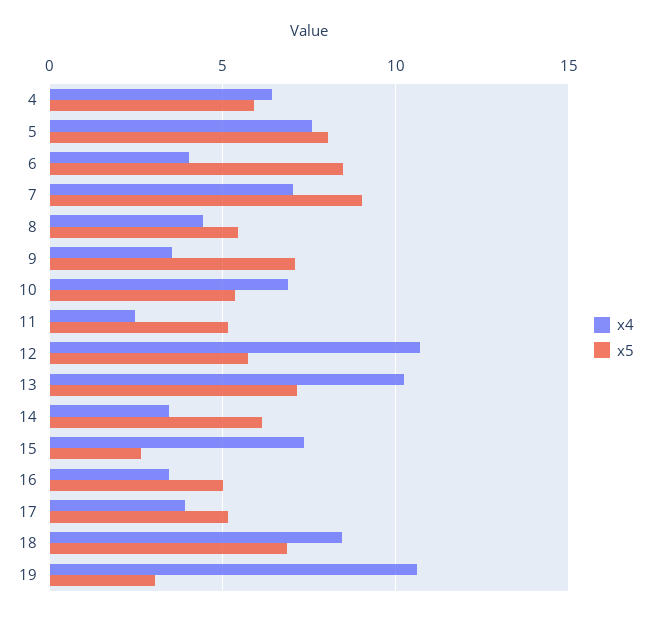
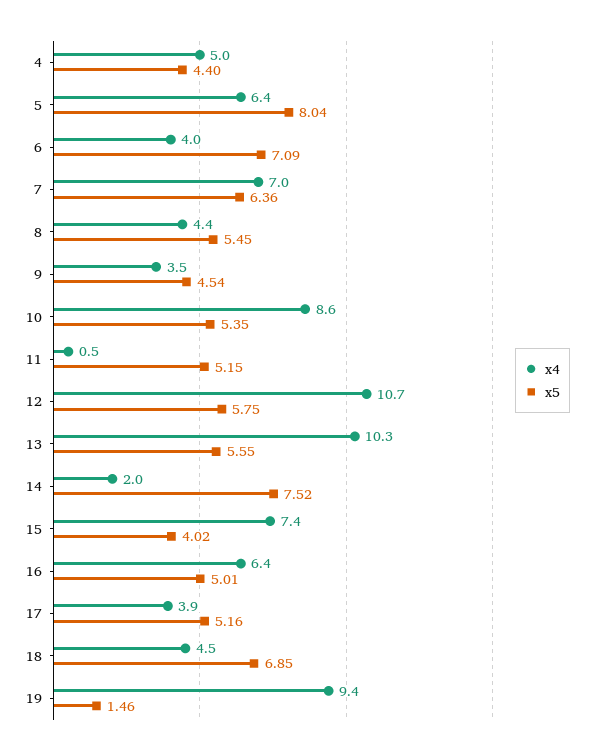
  {
    "x4": {
-     "4": 6.5,
+     "4": 5,
-     "5": 7.5,
+     "5": 6.4,
      "6": 4,
      "7": 7,
      "8": 4.4,
      "9": 3.5,
-     "10": 7,
+     "10": 8.6,
-     "11": 2.5,
+     "11": 0.5,
      "12": 10.7,
      "13": 10.3,
-     "14": 3.5,
+     "14": 2,
      "15": 7.4,
-     "16": 3.5,
+     "16": 6.4,
      "17": 3.9,
-     "18": 8.5,
+     "18": 4.5,
-     "19": 10.5
+     "19": 9.4
    },
    "x5": {
-     "4": 6,
+     "4": 4.4,
      "5": 8.04,
-     "6": 8.5,
+     "6": 7.09,
-     "7": 9,
+     "7": 6.36,
      "8": 5.45,
-     "9": 7,
+     "9": 4.54,
      "10": 5.35,
      "11": 5.15,
      "12": 5.75,
-     "13": 7,
+     "13": 5.55,
-     "14": 6,
+     "14": 7.52,
-     "15": 2.5,
+     "15": 4.02,
      "16": 5.01,
      "17": 5.16,
      "18": 6.85,
-     "19": 3
+     "19": 1.46
    }
  }

